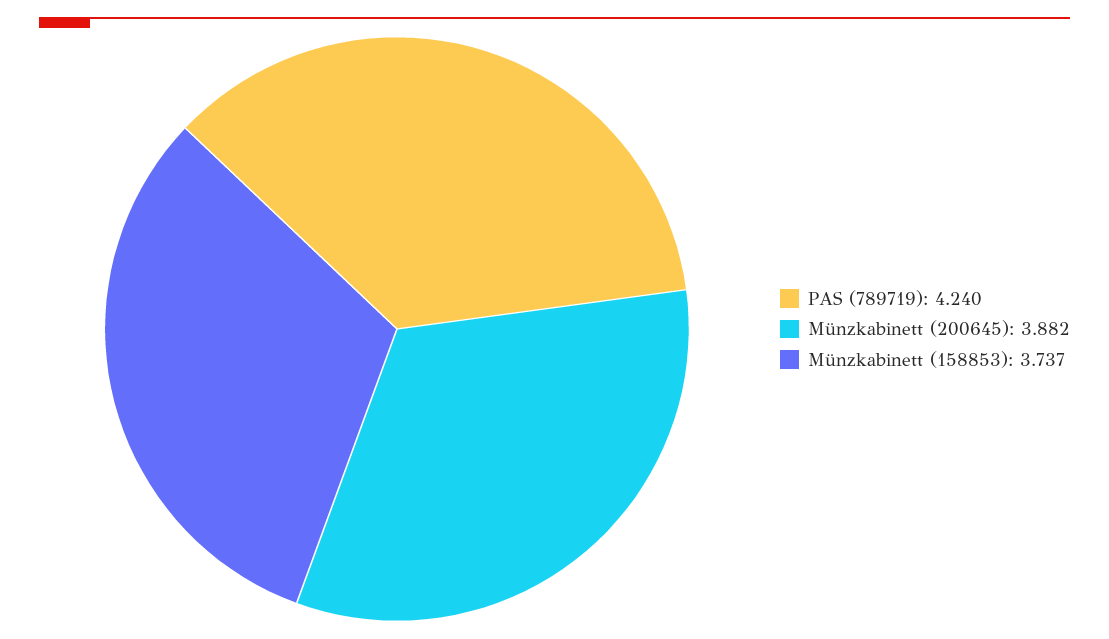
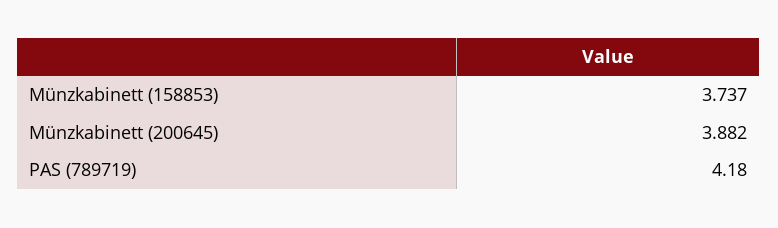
  {
-   "PAS (789719)": 4.24,
+   "PAS (789719)": 4.18,
    "Münzkabinett (200645)": 3.882,
    "Münzkabinett (158853)": 3.737
  }

